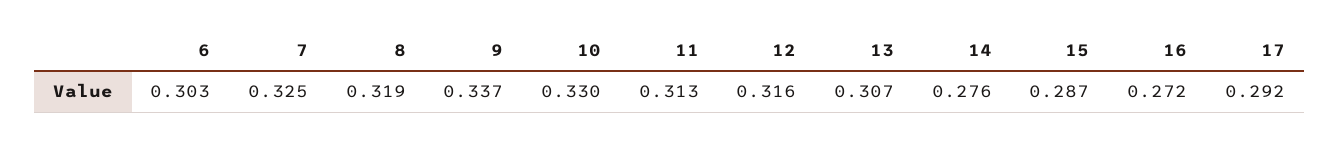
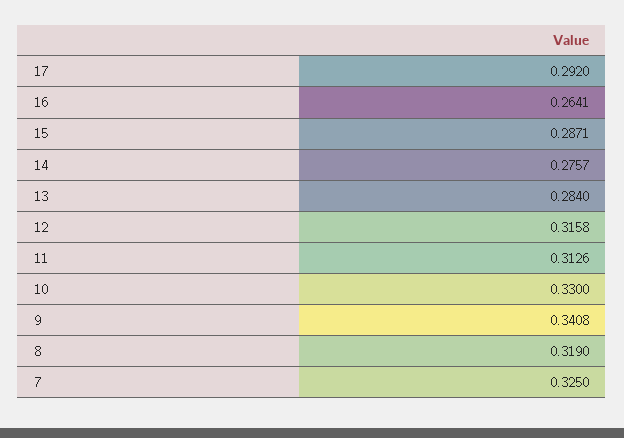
  {
-   "6": 0.303,
    "7": 0.325,
    "8": 0.319,
-   "9": 0.337,
+   "9": 0.3408,
    "10": 0.33,
    "11": 0.3126,
    "12": 0.3158,
-   "13": 0.307,
+   "13": 0.284,
    "14": 0.2757,
    "15": 0.2871,
-   "16": 0.272,
+   "16": 0.2641,
    "17": 0.292
  }

